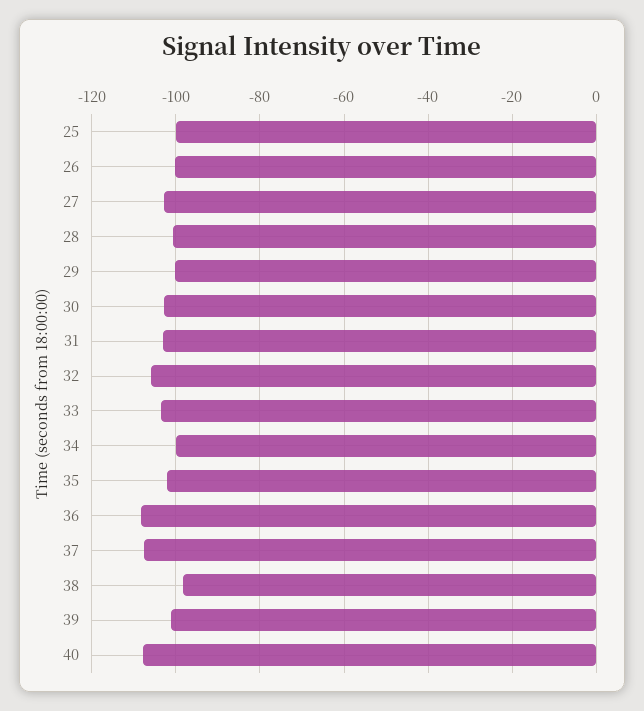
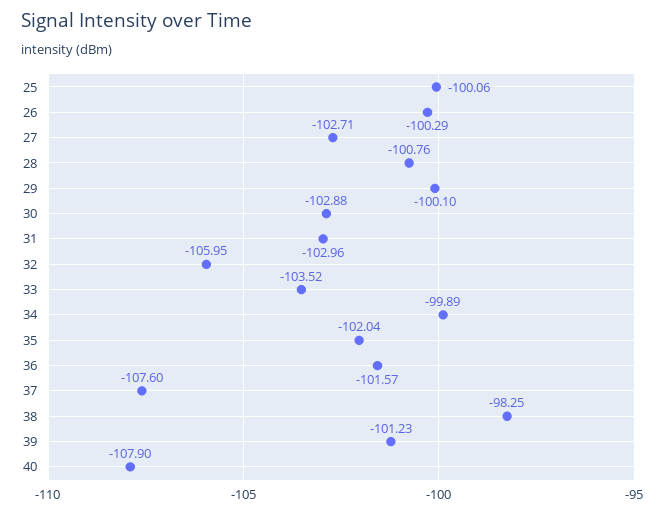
  {
    "25": -100.06,
    "26": -100.29,
    "27": -102.71,
    "28": -100.76,
    "29": -100.1,
    "30": -102.88,
    "31": -102.96,
    "32": -105.95,
    "33": -103.52,
    "34": -99.89,
    "35": -102.04,
-   "36": -108,
+   "36": -101.57,
    "37": -107.6,
    "38": -98.25,
    "39": -101.23,
    "40": -107.9
  }

